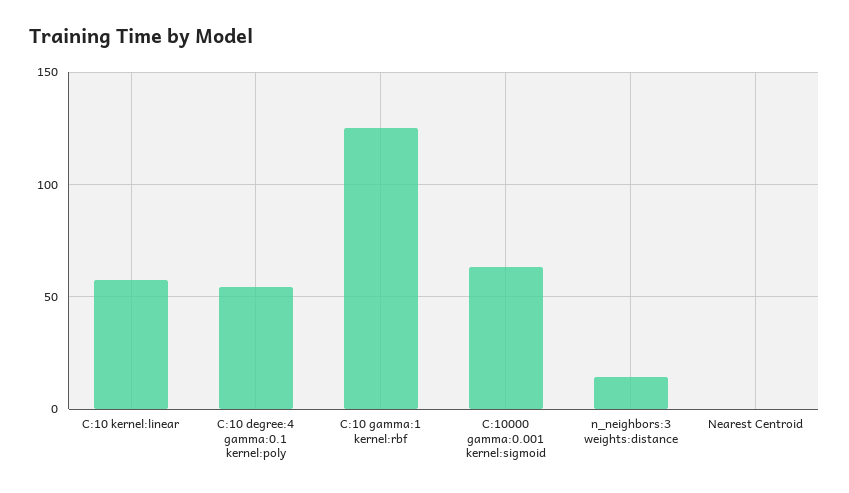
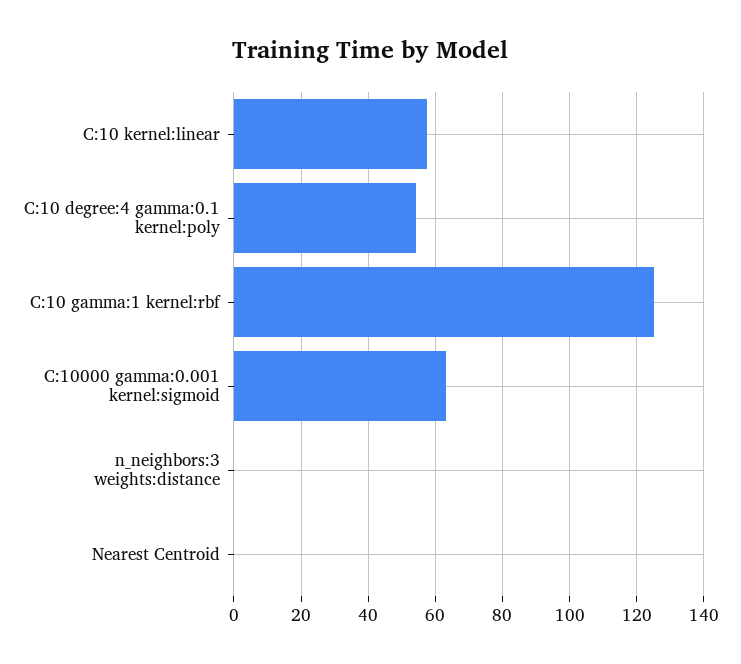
  {
    "C:10 kernel:linear": 58,
    "C:10 degree:4 gamma:0.1 kernel:poly": 54,
    "C:10 gamma:1 kernel:rbf": 126,
    "C:10000 gamma:0.001 kernel:sigmoid": 64,
-   "n_neighbors:3 weights:distance": 15,
+   "n_neighbors:3 weights:distance": 0,
    "Nearest Centroid": 0
  }

